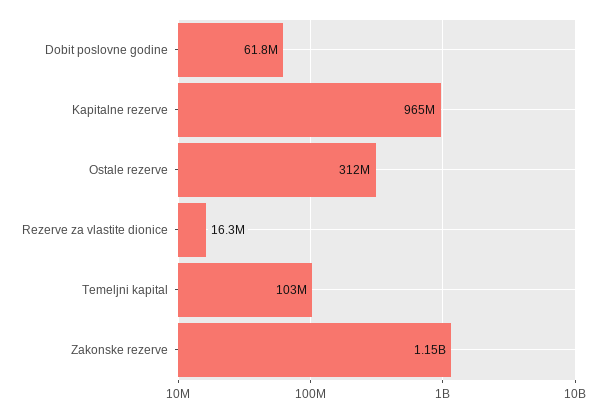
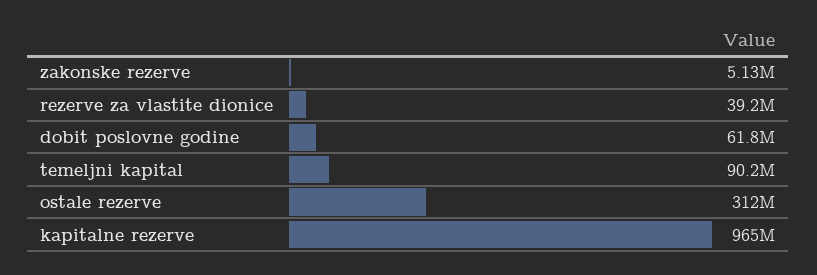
  {
    "Dobit poslovne godine": 61800000,
    "Kapitalne rezerve": 965000000,
    "Ostale rezerve": 312000000,
-   "Rezerve za vlastite dionice": 16300000,
+   "Rezerve za vlastite dionice": 39200000,
-   "Temeljni kapital": 103000000,
+   "Temeljni kapital": 90200000,
-   "Zakonske rezerve": 1150000000
+   "Zakonske rezerve": 5130000
  }

